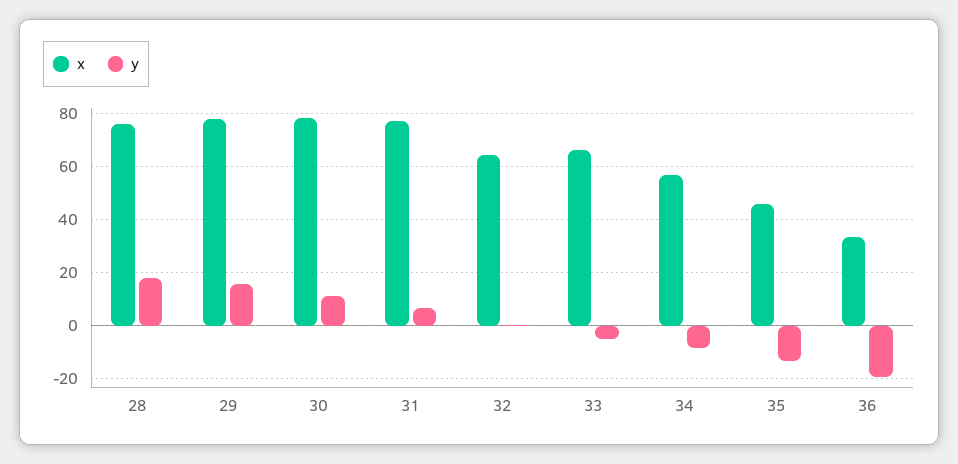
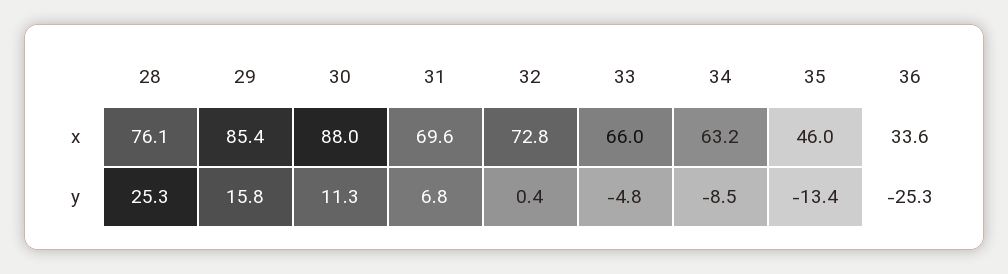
  {
    "x": {
      "28": 76.1,
-     "29": 77.5,
+     "29": 85.4,
-     "30": 77.5,
+     "30": 88,
-     "31": 77.5,
+     "31": 69.6,
-     "32": 65,
+     "32": 72.8,
      "33": 66,
-     "34": 57.5,
+     "34": 63.2,
      "35": 46,
      "36": 33.6
    },
    "y": {
-     "28": 17.5,
+     "28": 25.3,
      "29": 15.8,
      "30": 11.3,
      "31": 6.8,
      "32": 0.4,
      "33": -4.8,
      "34": -8.5,
      "35": -13.4,
-     "36": -20
+     "36": -25.3
    }
  }

